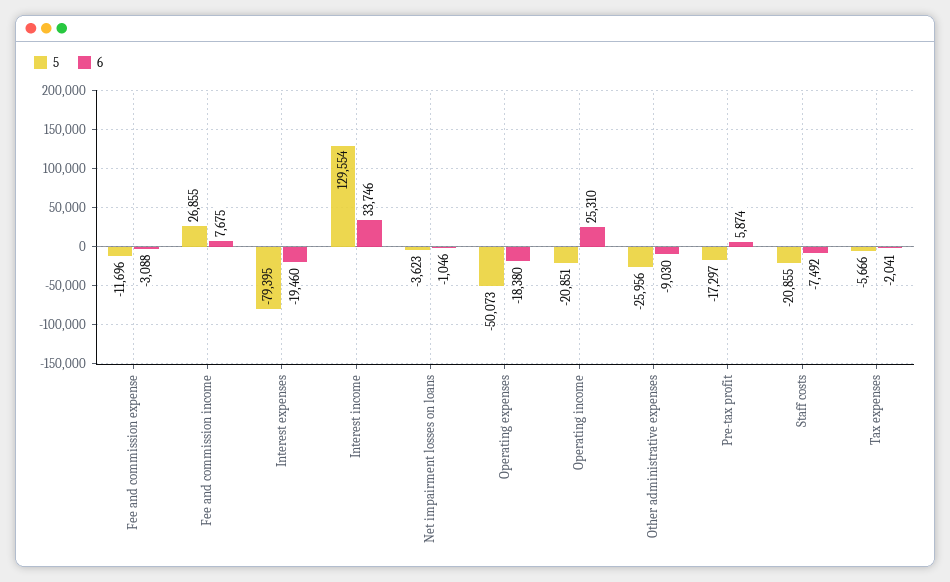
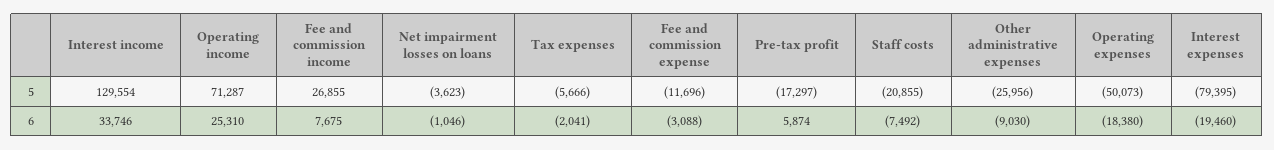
  {
    "5": {
      "Fee and commission expense": -11696,
      "Fee and commission income": 26855,
      "Interest expenses": -79395,
      "Interest income": 129554,
      "Net impairment losses on loans": -3623,
      "Operating expenses": -50073,
-     "Operating income": -20851,
+     "Operating income": 71287,
      "Other administrative expenses": -25956,
      "Pre-tax profit": -17297,
      "Staff costs": -20855,
      "Tax expenses": -5666
    },
    "6": {
      "Fee and commission expense": -3088,
      "Fee and commission income": 7675,
      "Interest expenses": -19460,
      "Interest income": 33746,
      "Net impairment losses on loans": -1046,
      "Operating expenses": -18380,
      "Operating income": 25310,
      "Other administrative expenses": -9030,
      "Pre-tax profit": 5874,
      "Staff costs": -7492,
      "Tax expenses": -2041
    }
  }

